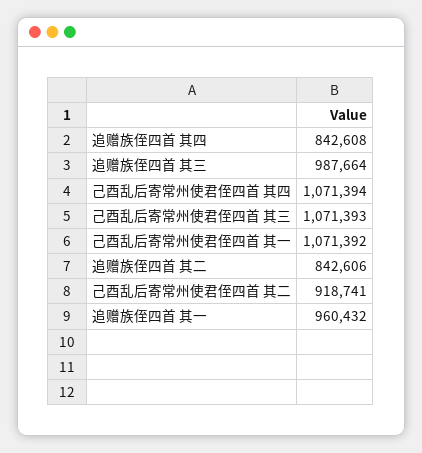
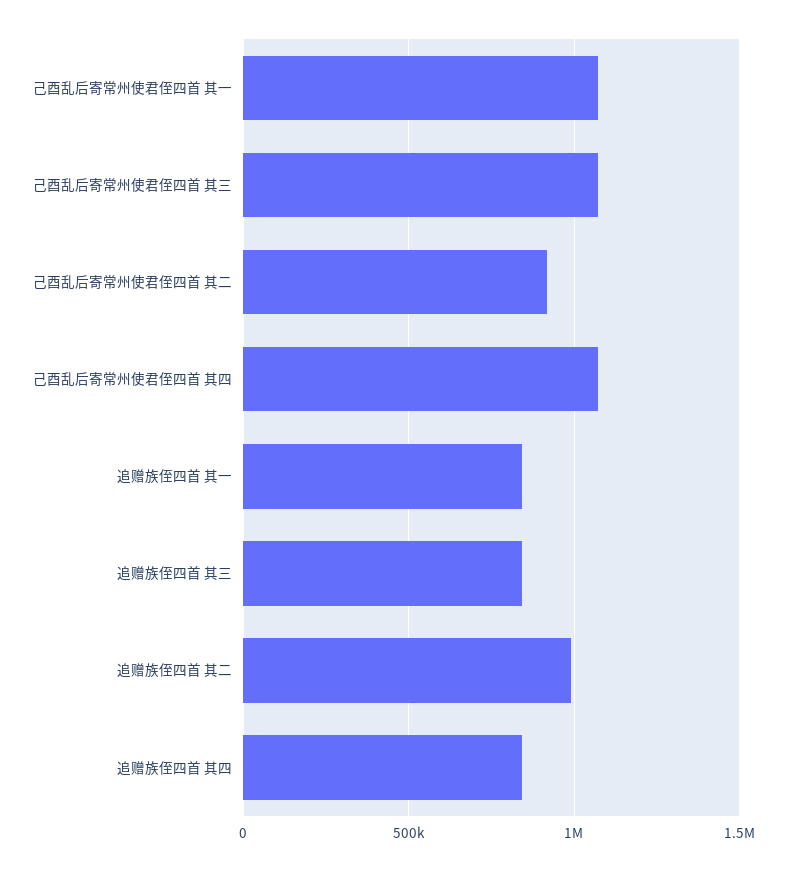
  {
    "追赠族侄四首 其四": 842608,
-   "追赠族侄四首 其三": 987664,
+   "追赠族侄四首 其三": 850000,
    "己酉乱后寄常州使君侄四首 其四": 1071394,
    "己酉乱后寄常州使君侄四首 其三": 1071393,
    "己酉乱后寄常州使君侄四首 其一": 1071392,
-   "追赠族侄四首 其二": 842606,
+   "追赠族侄四首 其二": 1000000,
    "己酉乱后寄常州使君侄四首 其二": 918741,
-   "追赠族侄四首 其一": 960432
+   "追赠族侄四首 其一": 850000
  }

